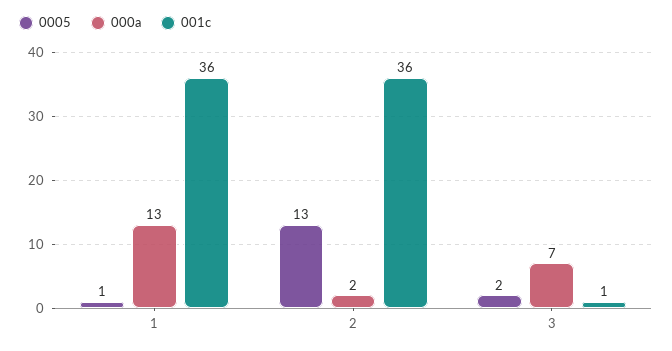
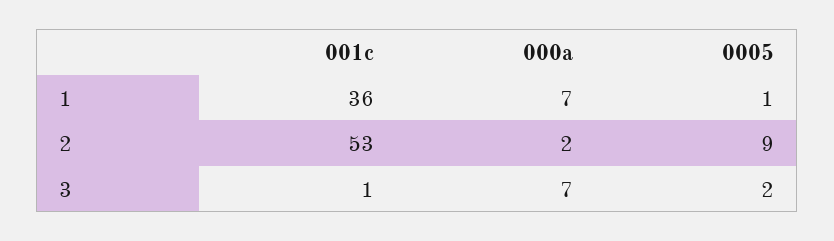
  {
    "0005": {
      "1": 1,
-     "2": 13,
+     "2": 9,
      "3": 2
    },
    "000a": {
-     "1": 13,
+     "1": 7,
      "2": 2,
      "3": 7
    },
    "001c": {
      "1": 36,
-     "2": 36,
+     "2": 53,
      "3": 1
    }
  }

